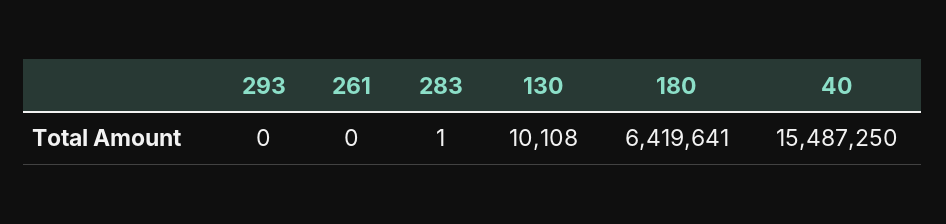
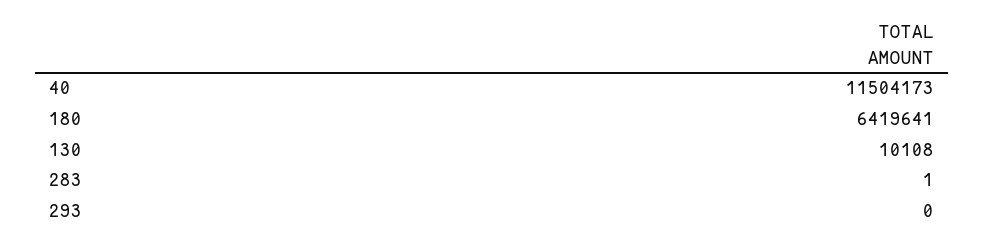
  {
    "293": 0,
-   "261": 0,
    "283": 1,
    "130": 10108,
    "180": 6419641,
-   "40": 15487250
+   "40": 11504173
  }

